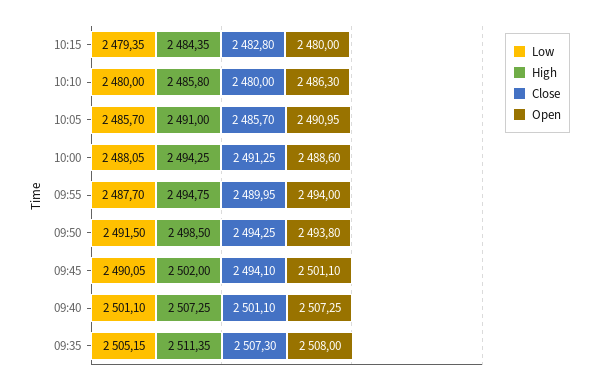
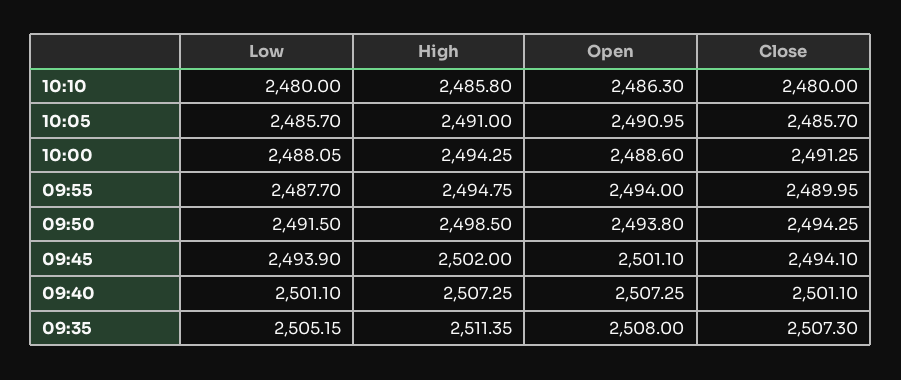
  {
    "Low": {
-     "10:15": 2479.35,
      "10:10": 2480,
      "10:05": 2485.7,
      "10:00": 2488.05,
      "09:55": 2487.7,
      "09:50": 2491.5,
-     "09:45": 2490.05,
+     "09:45": 2493.9,
      "09:40": 2501.1,
      "09:35": 2505.15
    },
    "High": {
-     "10:15": 2484.35,
      "10:10": 2485.8,
      "10:05": 2491,
      "10:00": 2494.25,
      "09:55": 2494.75,
      "09:50": 2498.5,
      "09:45": 2502,
      "09:40": 2507.25,
      "09:35": 2511.35
    },
    "Close": {
-     "10:15": 2482.8,
      "10:10": 2480,
      "10:05": 2485.7,
      "10:00": 2491.25,
      "09:55": 2489.95,
      "09:50": 2494.25,
      "09:45": 2494.1,
      "09:40": 2501.1,
      "09:35": 2507.3
    },
    "Open": {
-     "10:15": 2480,
      "10:10": 2486.3,
      "10:05": 2490.95,
      "10:00": 2488.6,
      "09:55": 2494,
      "09:50": 2493.8,
      "09:45": 2501.1,
      "09:40": 2507.25,
      "09:35": 2508
    }
  }

